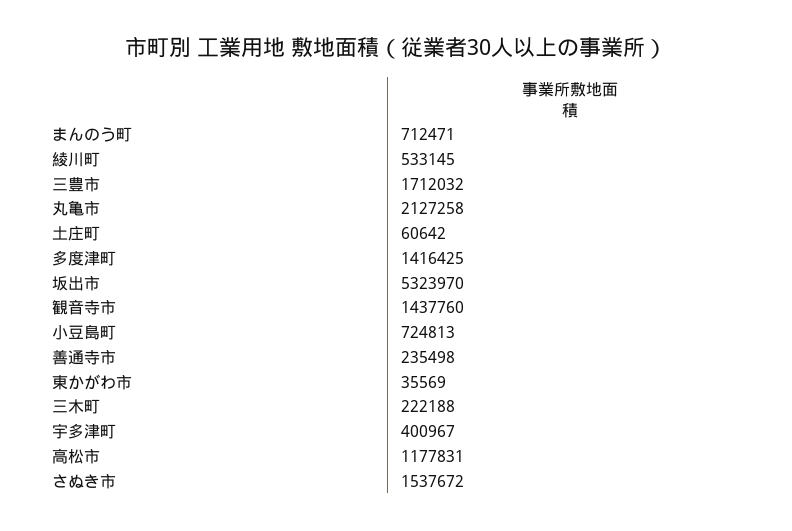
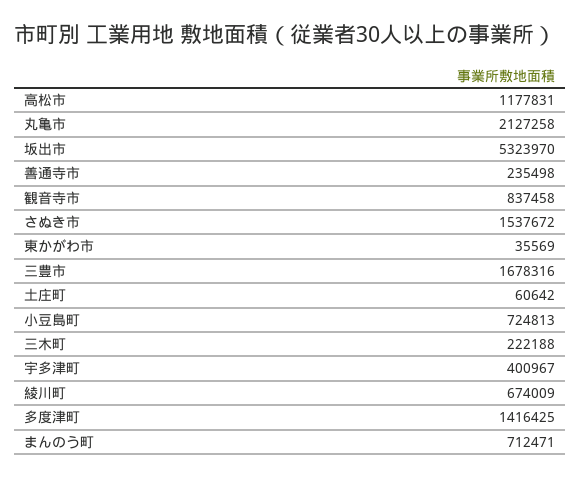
  {
    "まんのう町": 712471,
-   "綾川町": 533145,
+   "綾川町": 674009,
-   "三豊市": 1712032,
+   "三豊市": 1678316,
    "丸亀市": 2127258,
    "土庄町": 60642,
    "多度津町": 1416425,
    "坂出市": 5323970,
-   "観音寺市": 1437760,
+   "観音寺市": 837458,
    "小豆島町": 724813,
    "善通寺市": 235498,
    "東かがわ市": 35569,
    "三木町": 222188,
    "宇多津町": 400967,
    "高松市": 1177831,
    "さぬき市": 1537672
  }

